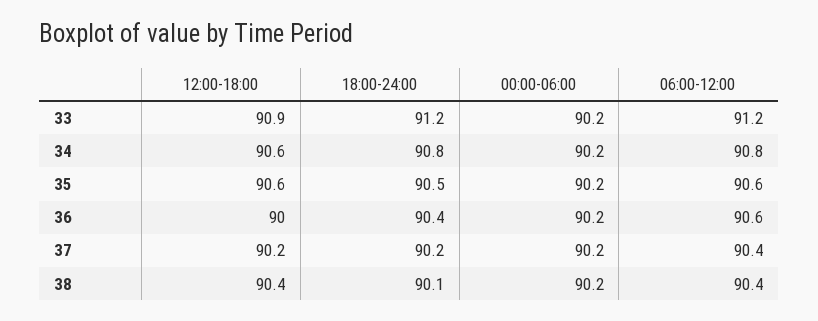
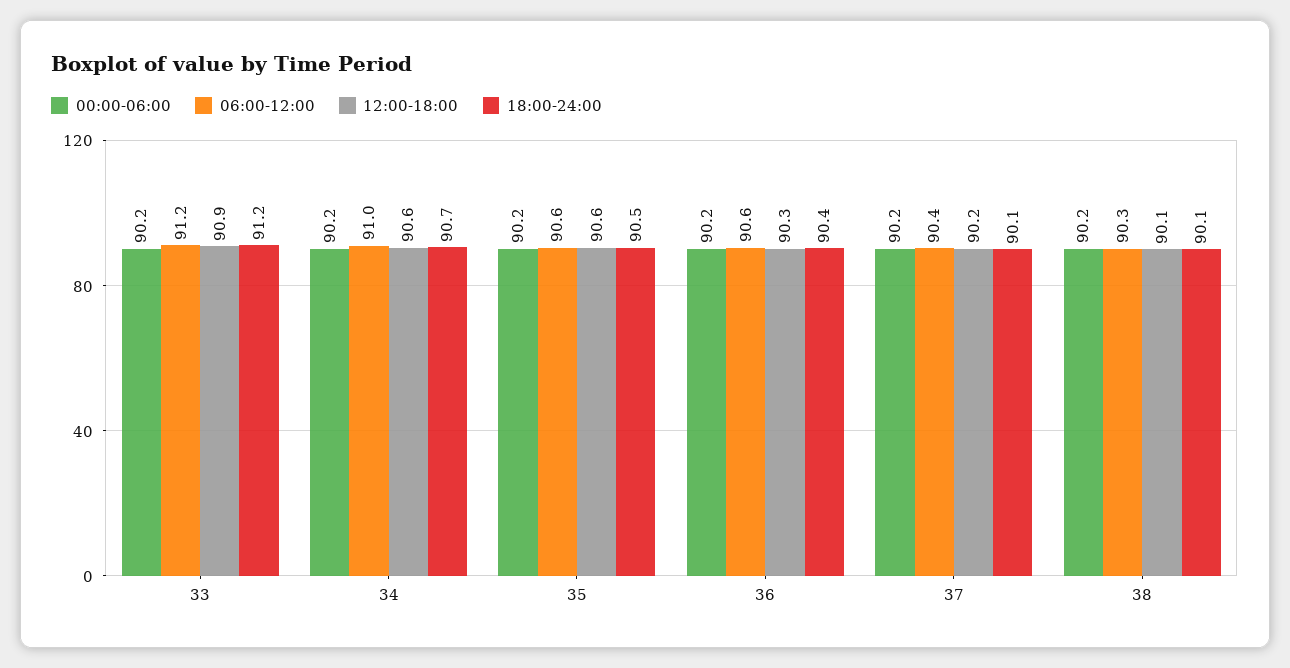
  {
    "12:00-18:00": {
      "33": 90.9,
      "34": 90.6,
      "35": 90.6,
-     "36": 90,
+     "36": 90.3,
      "37": 90.2,
-     "38": 90.4
+     "38": 90.1
    },
    "18:00-24:00": {
      "33": 91.2,
-     "34": 90.8,
+     "34": 90.7,
      "35": 90.5,
      "36": 90.4,
-     "37": 90.2,
+     "37": 90.1,
      "38": 90.1
    },
    "00:00-06:00": {
      "33": 90.2,
      "34": 90.2,
      "35": 90.2,
      "36": 90.2,
      "37": 90.2,
      "38": 90.2
    },
    "06:00-12:00": {
      "33": 91.2,
-     "34": 90.8,
+     "34": 91,
      "35": 90.6,
      "36": 90.6,
      "37": 90.4,
-     "38": 90.4
+     "38": 90.3
    }
  }

